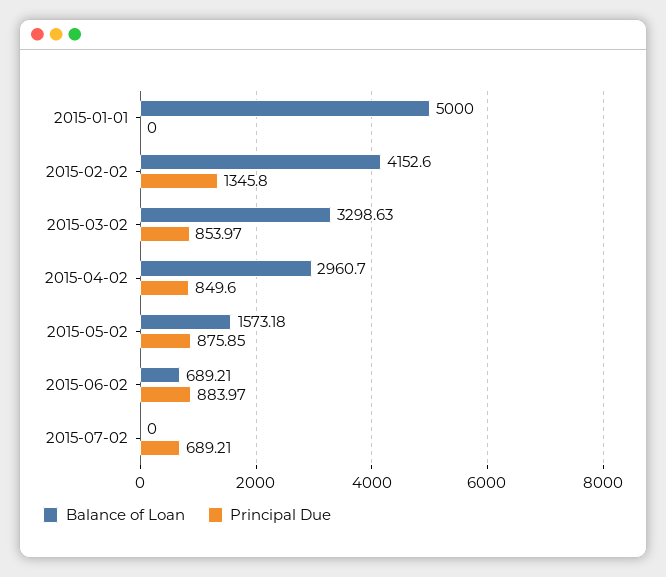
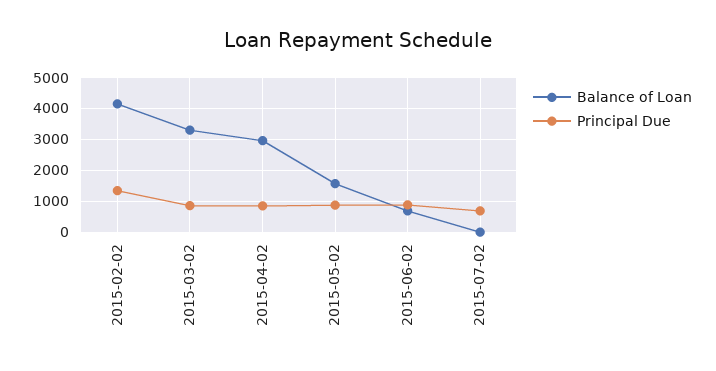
  {
    "Balance of Loan": {
-     "2015-01-01": 5000,
      "2015-02-02": 4152.6,
      "2015-03-02": 3298.63,
      "2015-04-02": 2960.7,
      "2015-05-02": 1573.18,
      "2015-06-02": 689.21,
      "2015-07-02": 0
    },
    "Principal Due": {
-     "2015-01-01": 0,
      "2015-02-02": 1345.8,
      "2015-03-02": 853.97,
      "2015-04-02": 849.6,
      "2015-05-02": 875.85,
      "2015-06-02": 883.97,
      "2015-07-02": 689.21
    }
  }

